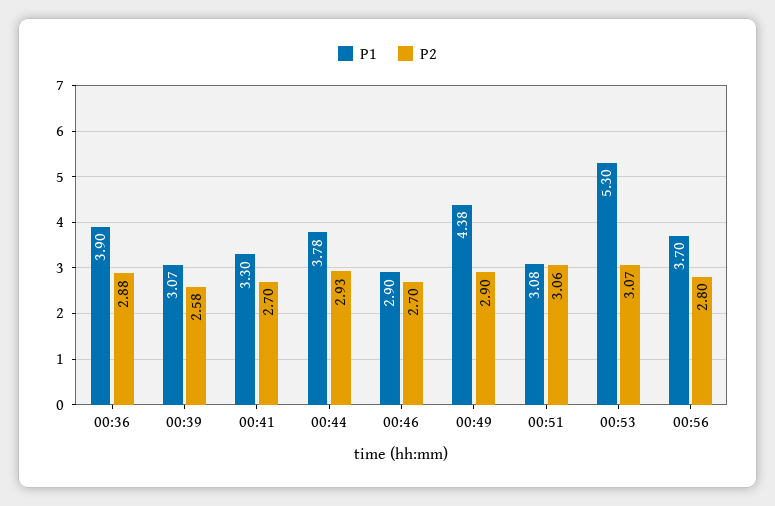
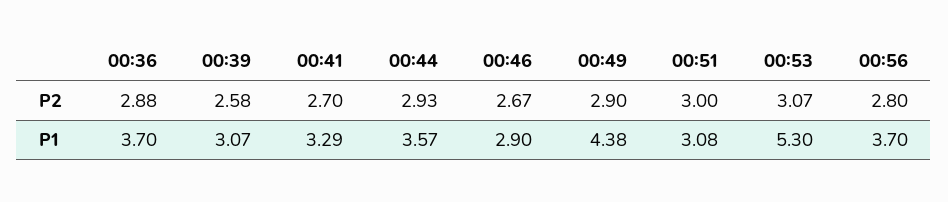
  {
    "P1": {
-     "00:36": 3.9,
+     "00:36": 3.7,
      "00:39": 3.07,
-     "00:41": 3.3,
+     "00:41": 3.29,
-     "00:44": 3.78,
+     "00:44": 3.57,
      "00:46": 2.9,
      "00:49": 4.38,
      "00:51": 3.08,
      "00:53": 5.3,
      "00:56": 3.7
    },
    "P2": {
      "00:36": 2.88,
      "00:39": 2.58,
      "00:41": 2.7,
      "00:44": 2.93,
-     "00:46": 2.7,
+     "00:46": 2.67,
      "00:49": 2.9,
-     "00:51": 3.06,
+     "00:51": 3,
      "00:53": 3.07,
      "00:56": 2.8
    }
  }

